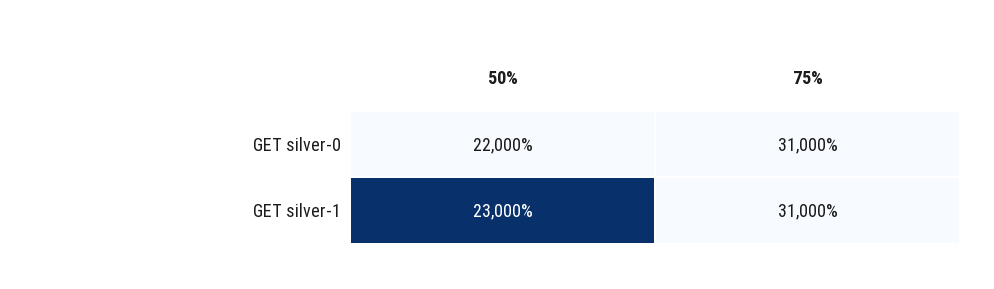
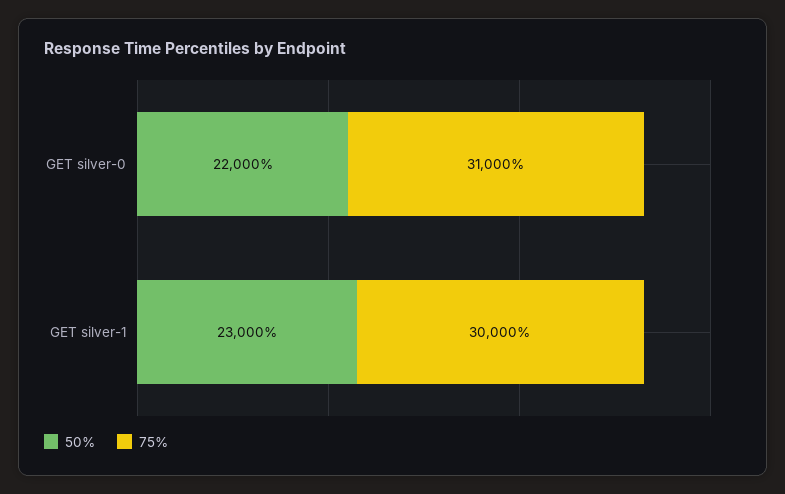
  {
    "50%": {
      "GET silver-0": 22000,
      "GET silver-1": 23000
    },
    "75%": {
      "GET silver-0": 31000,
-     "GET silver-1": 31000
+     "GET silver-1": 30000
    }
  }

